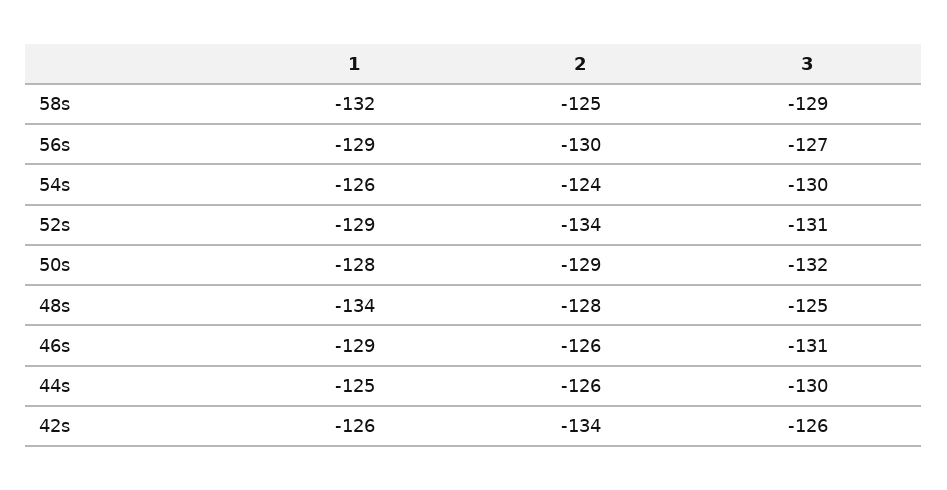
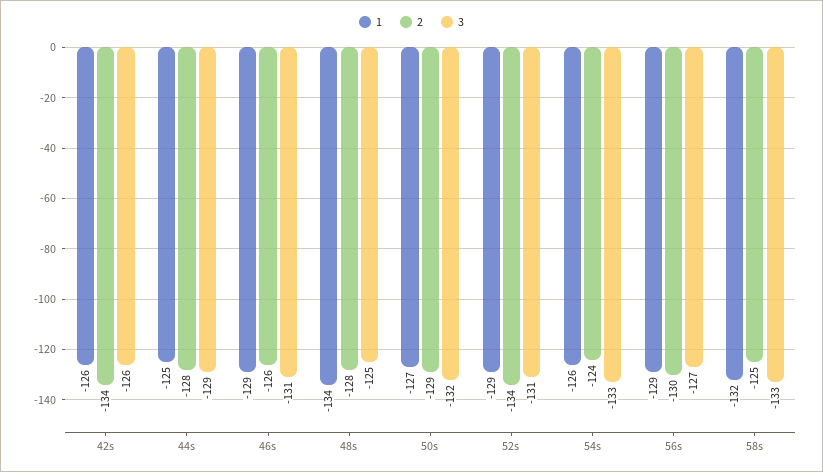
  {
    "1": {
      "58s": -132,
      "56s": -129,
      "54s": -126,
      "52s": -129,
-     "50s": -128,
+     "50s": -127,
      "48s": -134,
      "46s": -129,
      "44s": -125,
      "42s": -126
    },
    "2": {
      "58s": -125,
      "56s": -130,
      "54s": -124,
      "52s": -134,
      "50s": -129,
      "48s": -128,
      "46s": -126,
-     "44s": -126,
+     "44s": -128,
      "42s": -134
    },
    "3": {
-     "58s": -129,
+     "58s": -133,
      "56s": -127,
-     "54s": -130,
+     "54s": -133,
      "52s": -131,
      "50s": -132,
      "48s": -125,
      "46s": -131,
-     "44s": -130,
+     "44s": -129,
      "42s": -126
    }
  }

